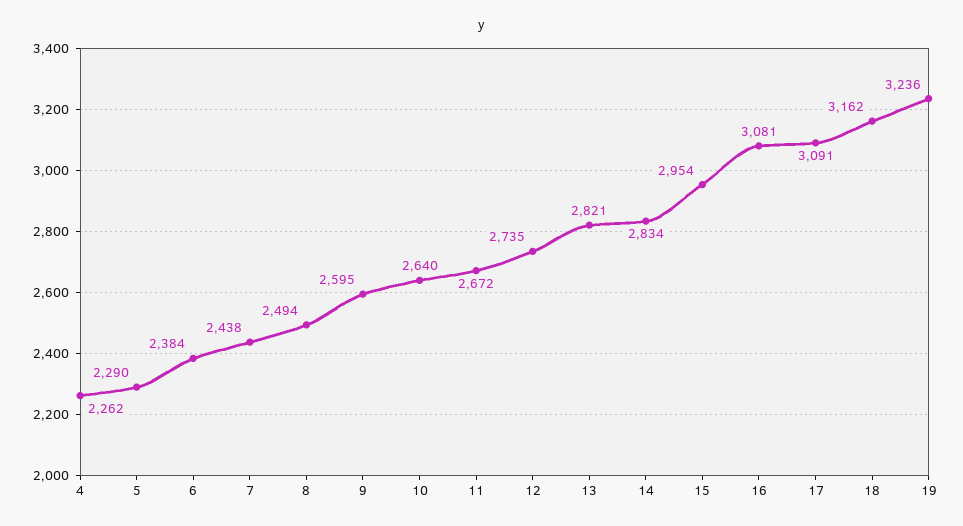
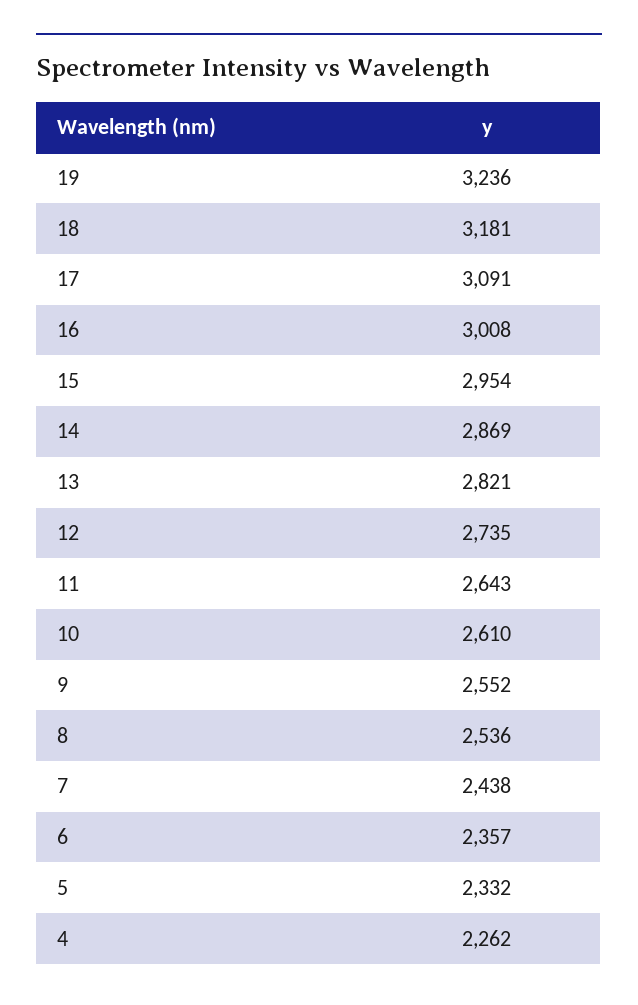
  {
    "4": 2262,
-   "5": 2290,
+   "5": 2332,
-   "6": 2384,
+   "6": 2357,
    "7": 2438,
-   "8": 2494,
+   "8": 2536,
-   "9": 2595,
+   "9": 2552,
-   "10": 2640,
+   "10": 2610,
-   "11": 2672,
+   "11": 2643,
    "12": 2735,
    "13": 2821,
-   "14": 2834,
+   "14": 2869,
    "15": 2954,
-   "16": 3081,
+   "16": 3008,
    "17": 3091,
-   "18": 3162,
+   "18": 3181,
    "19": 3236
  }

